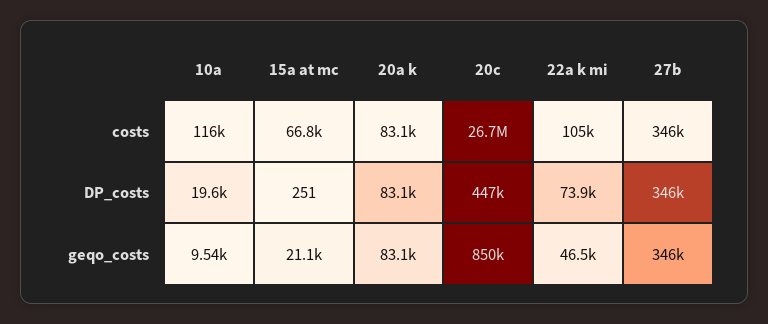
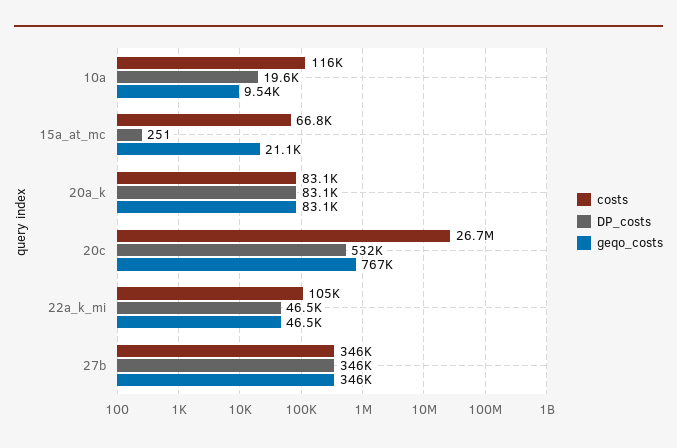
  {
    "costs": {
      "10a": 116000,
      "15a at mc": 66800,
      "20a k": 83100,
      "20c": 26700000,
      "22a k mi": 105000,
      "27b": 346000
    },
    "DP_costs": {
      "10a": 19600,
      "15a at mc": 251,
      "20a k": 83100,
-     "20c": 447000,
+     "20c": 532000,
-     "22a k mi": 73900,
+     "22a k mi": 46500,
      "27b": 346000
    },
    "geqo_costs": {
      "10a": 9540,
      "15a at mc": 21100,
      "20a k": 83100,
-     "20c": 850000,
+     "20c": 767000,
      "22a k mi": 46500,
      "27b": 346000
    }
  }

